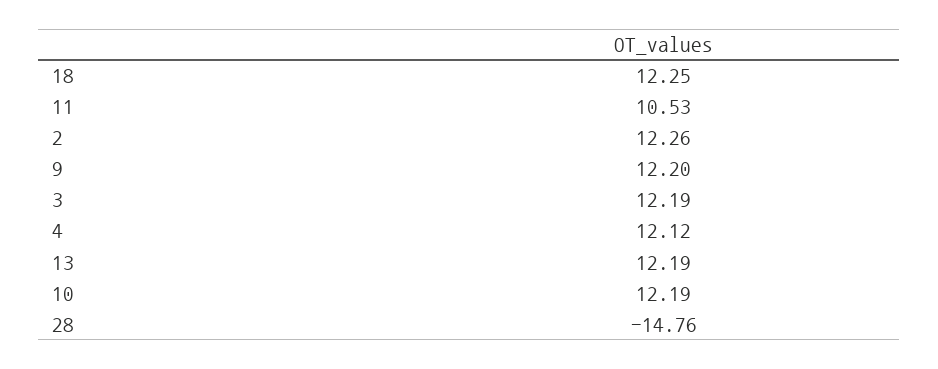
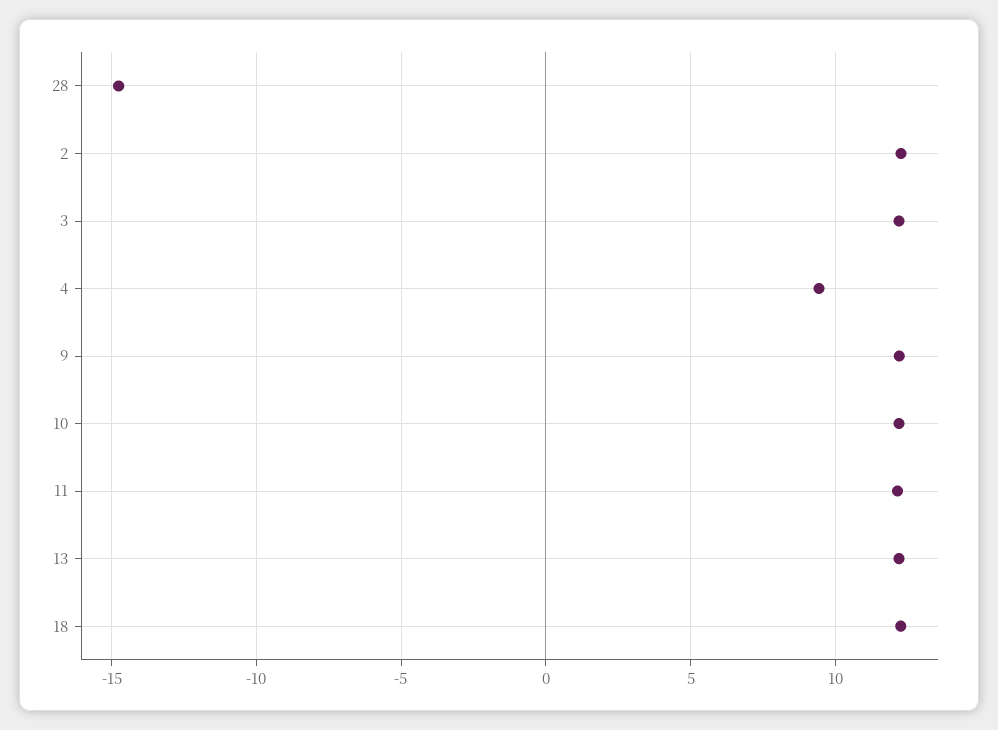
  {
    "18": 12.25,
-   "11": 10.53,
+   "11": 12,
    "2": 12.26,
    "9": 12.2,
    "3": 12.19,
-   "4": 12.12,
+   "4": 9.5,
    "13": 12.19,
    "10": 12.19,
    "28": -14.76
  }

